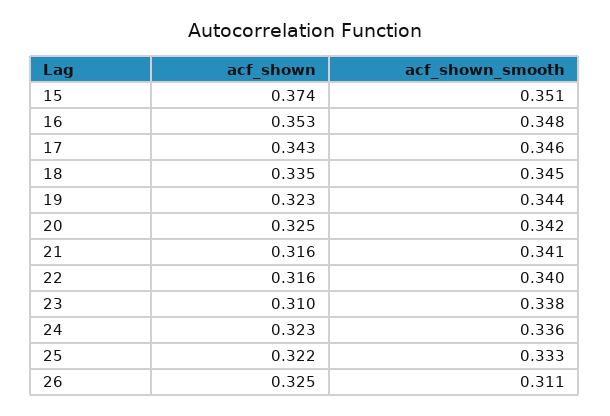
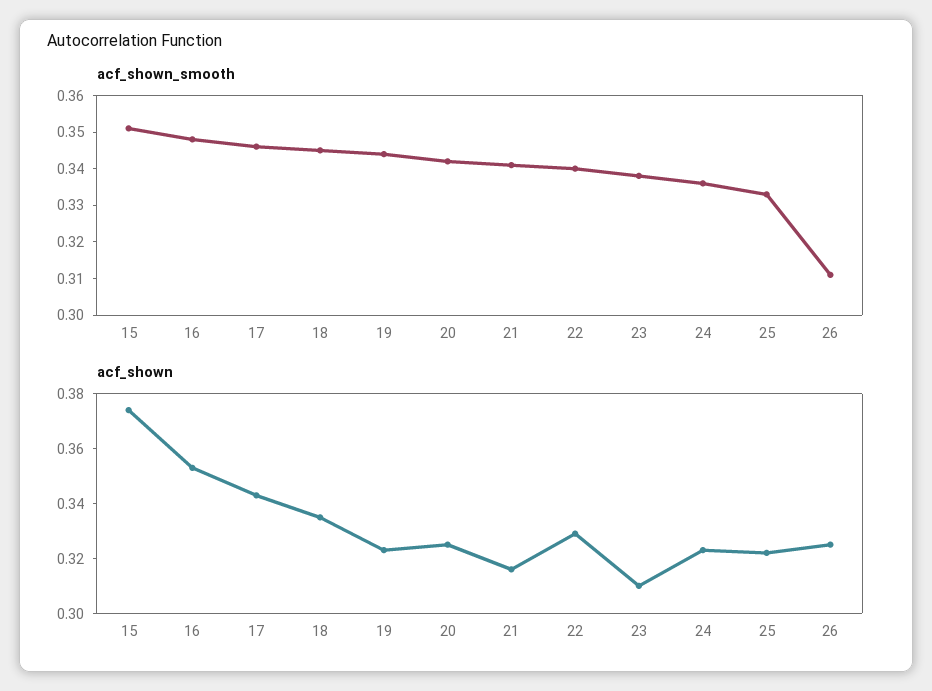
  {
    "acf_shown": {
      "15": 0.374,
      "16": 0.353,
      "17": 0.343,
      "18": 0.335,
      "19": 0.323,
      "20": 0.325,
      "21": 0.316,
-     "22": 0.316,
+     "22": 0.33,
      "23": 0.31,
      "24": 0.323,
      "25": 0.322,
      "26": 0.325
    },
    "acf_shown_smooth": {
      "15": 0.351,
      "16": 0.348,
      "17": 0.346,
      "18": 0.345,
      "19": 0.344,
      "20": 0.342,
      "21": 0.341,
      "22": 0.34,
      "23": 0.338,
      "24": 0.336,
      "25": 0.333,
      "26": 0.311
    }
  }

